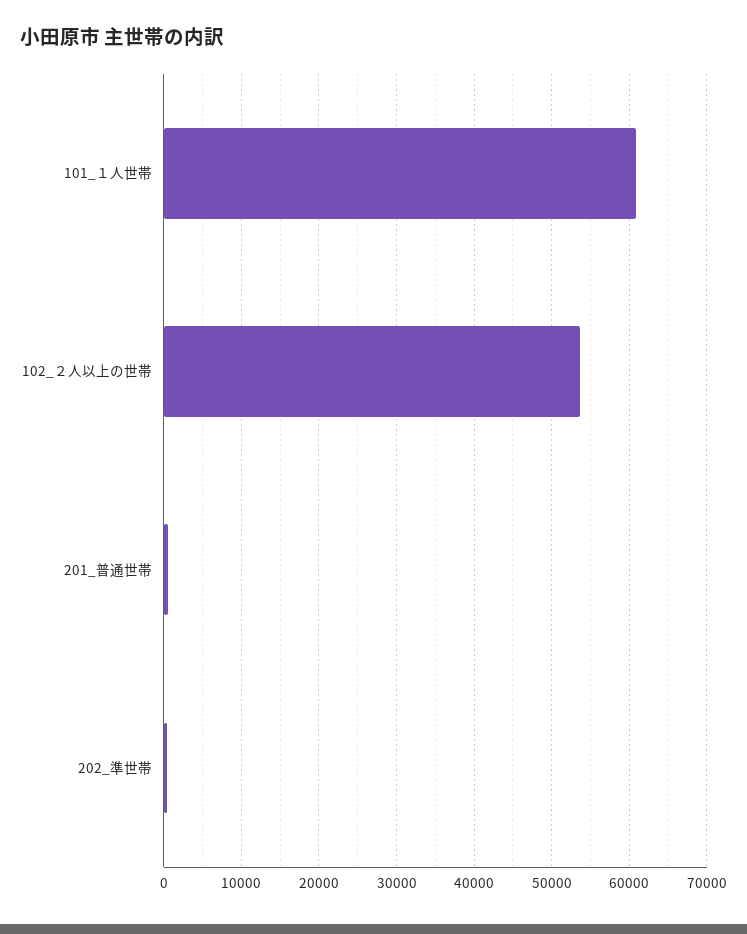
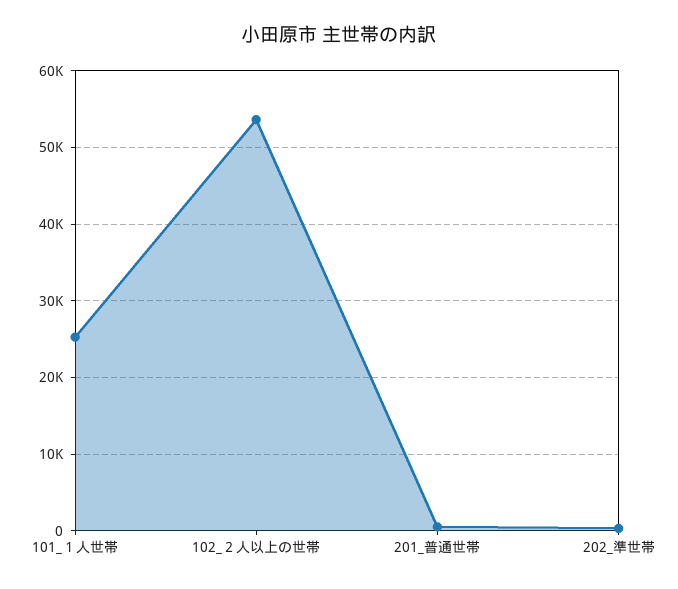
  {
-   "101_１人世帯": 61000,
+   "101_１人世帯": 25000,
    "102_２人以上の世帯": 54000,
    "201_普通世帯": 1000,
    "202_準世帯": 0
  }

